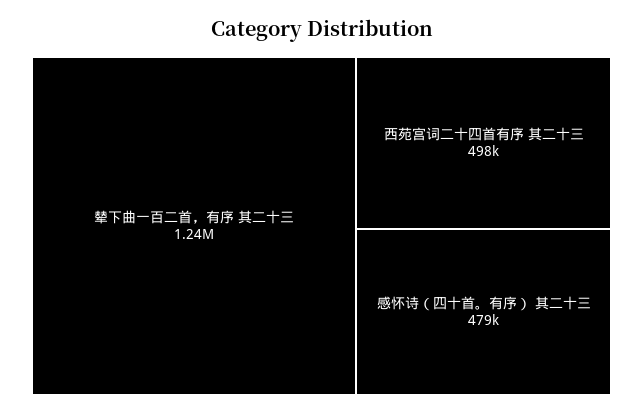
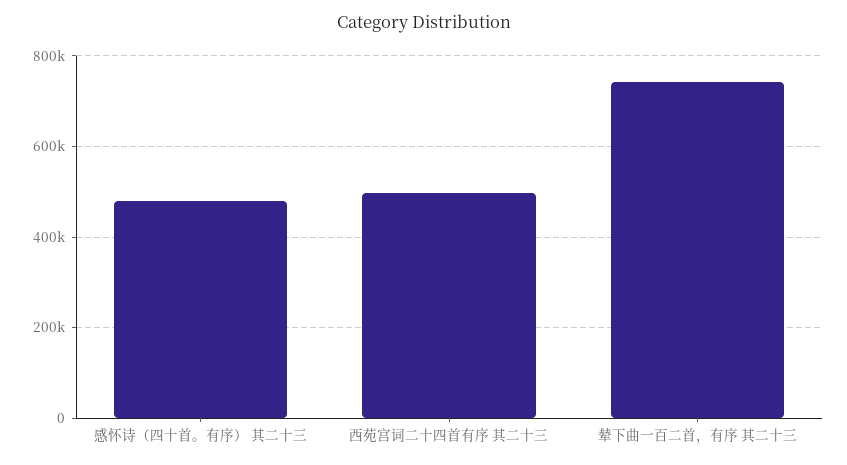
  {
-   "辇下曲一百二首，有序 其二十三": 1240000,
+   "辇下曲一百二首，有序 其二十三": 740000,
    "西苑宫词二十四首有序 其二十三": 498000,
    "感怀诗（四十首。有序） 其二十三": 479000
  }

